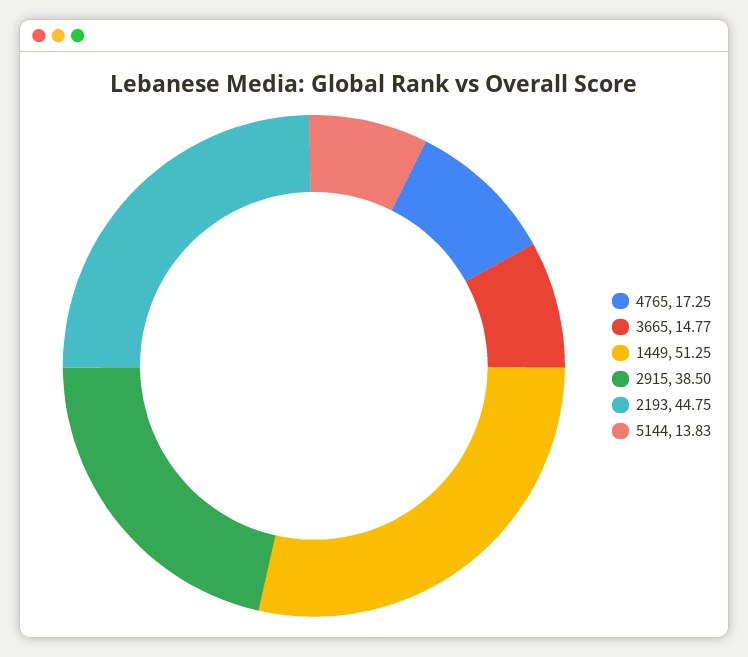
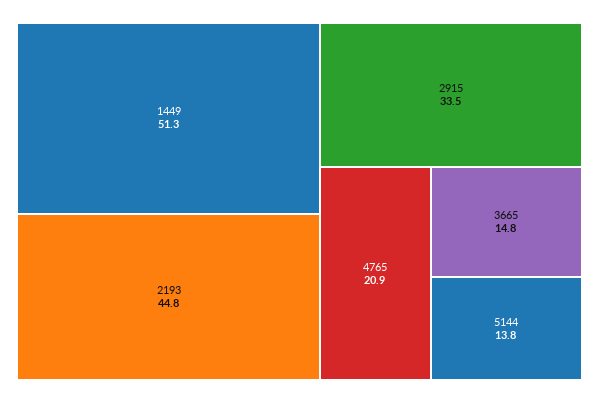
  {
-   "4765": 17.25,
+   "4765": 20.9,
    "3665": 14.77,
    "1449": 51.25,
-   "2915": 38.5,
+   "2915": 33.5,
    "2193": 44.75,
    "5144": 13.83
  }

